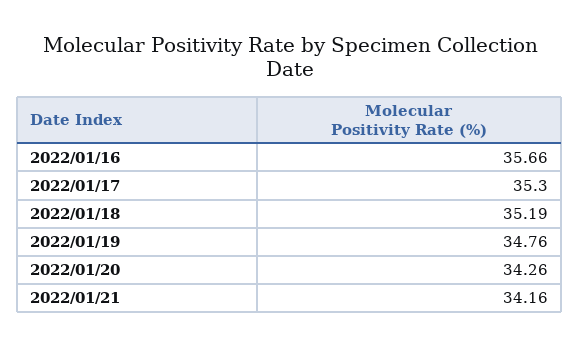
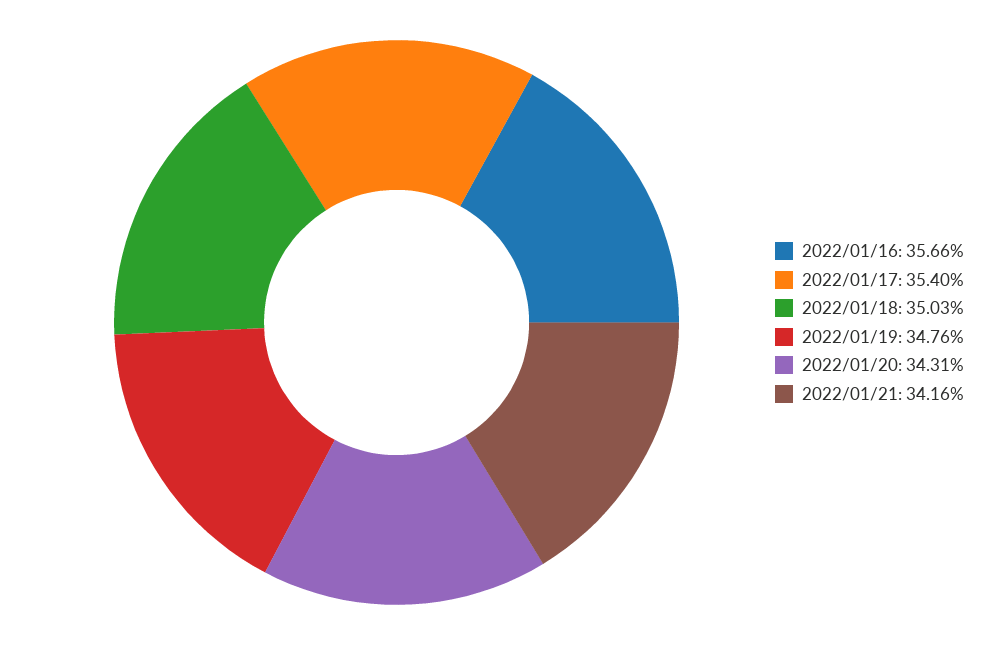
  {
    "2022/01/16": 35.66,
-   "2022/01/17": 35.3,
+   "2022/01/17": 35.4,
-   "2022/01/18": 35.19,
+   "2022/01/18": 35.03,
    "2022/01/19": 34.76,
-   "2022/01/20": 34.26,
+   "2022/01/20": 34.31,
    "2022/01/21": 34.16
  }

